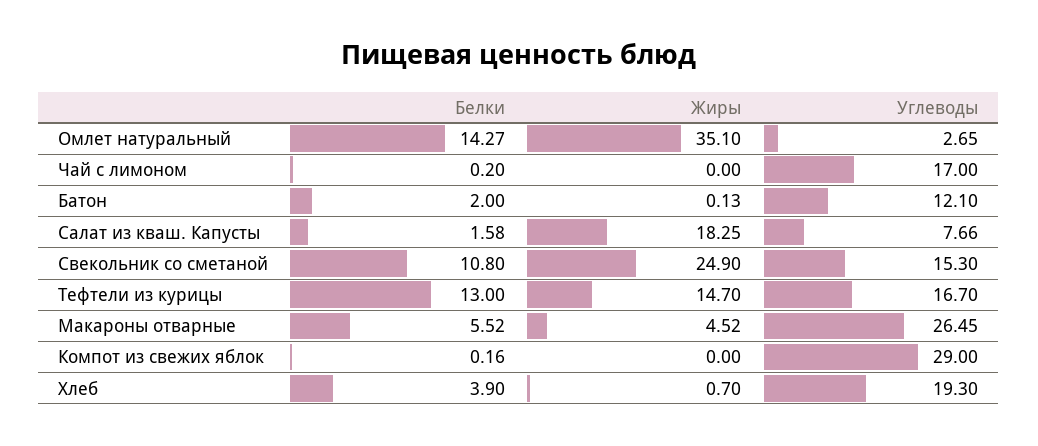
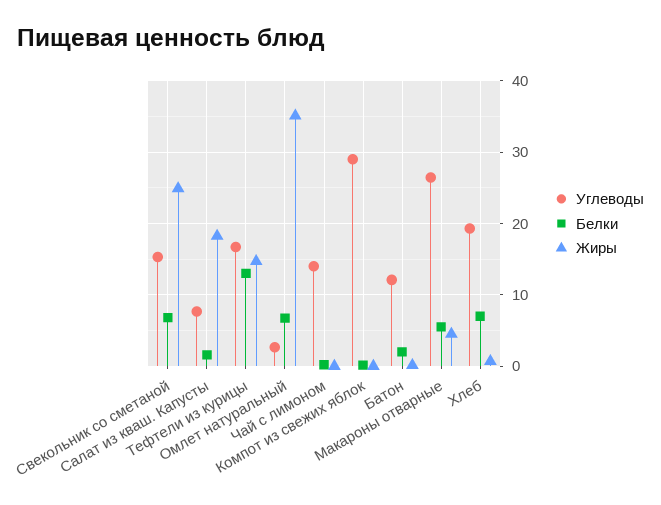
  {
    "Белки": {
-     "Омлет натуральный": 14.27,
+     "Омлет натуральный": 7,
      "Чай с лимоном": 0.2,
      "Батон": 2,
      "Салат из кваш. Капусты": 1.58,
-     "Свекольник со сметаной": 10.8,
+     "Свекольник со сметаной": 7,
      "Тефтели из курицы": 13,
      "Макароны отварные": 5.52,
      "Компот из свежих яблок": 0.16,
-     "Хлеб": 3.9
+     "Хлеб": 7
    },
    "Жиры": {
      "Омлет натуральный": 35.1,
      "Чай с лимоном": 0,
      "Батон": 0.13,
      "Салат из кваш. Капусты": 18.25,
      "Свекольник со сметаной": 24.9,
      "Тефтели из курицы": 14.7,
      "Макароны отварные": 4.52,
      "Компот из свежих яблок": 0,
      "Хлеб": 0.7
    },
    "Углеводы": {
      "Омлет натуральный": 2.65,
-     "Чай с лимоном": 17,
+     "Чай с лимоном": 14,
      "Батон": 12.1,
      "Салат из кваш. Капусты": 7.66,
      "Свекольник со сметаной": 15.3,
      "Тефтели из курицы": 16.7,
      "Макароны отварные": 26.45,
      "Компот из свежих яблок": 29,
      "Хлеб": 19.3
    }
  }

